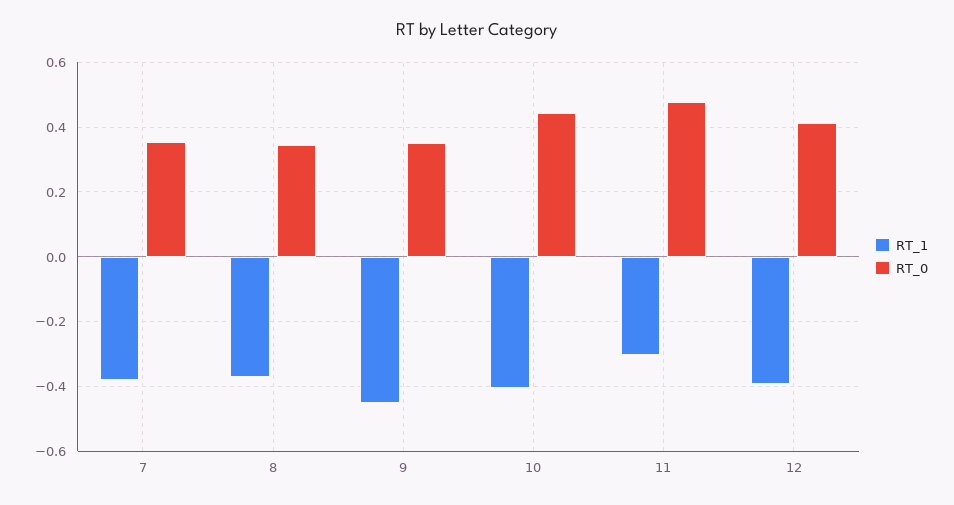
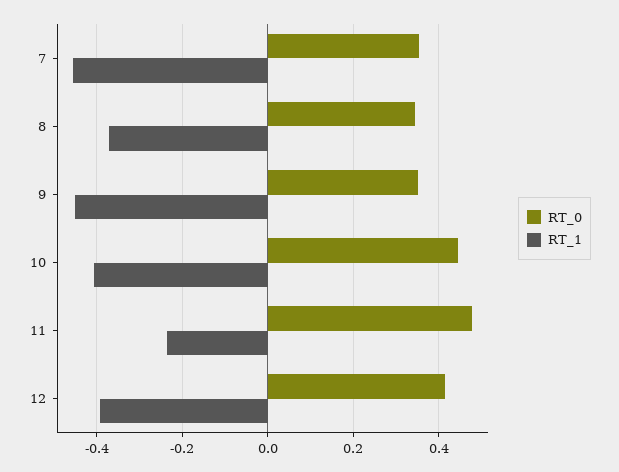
  {
    "RT_1": {
-     "7": -0.38,
+     "7": -0.46,
      "8": -0.38,
      "9": -0.46,
      "10": -0.4,
-     "11": -0.3,
+     "11": -0.24,
      "12": -0.4
    },
    "RT_0": {
      "7": 0.36,
      "8": 0.34,
      "9": 0.36,
      "10": 0.44,
      "11": 0.48,
      "12": 0.42
    }
  }

